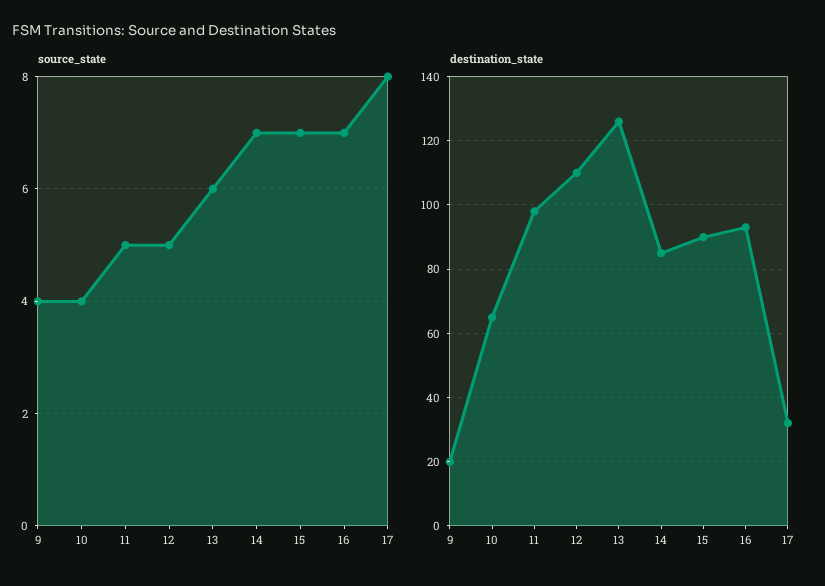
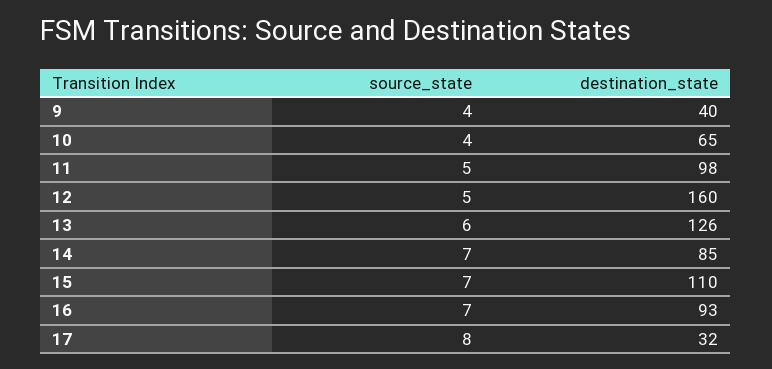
  {
    "source_state": {
      "9": 4,
      "10": 4,
      "11": 5,
      "12": 5,
      "13": 6,
      "14": 7,
      "15": 7,
      "16": 7,
      "17": 8
    },
    "destination_state": {
-     "9": 20,
+     "9": 40,
      "10": 65,
      "11": 98,
-     "12": 110,
+     "12": 160,
      "13": 126,
      "14": 85,
-     "15": 90,
+     "15": 110,
      "16": 93,
      "17": 32
    }
  }

